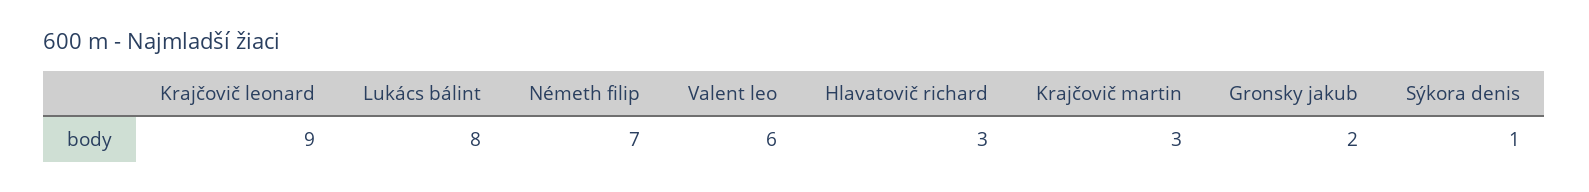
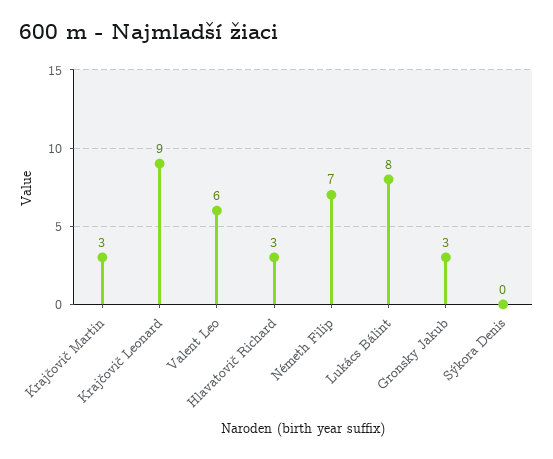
  {
    "Krajčovič leonard": 9,
    "Lukács bálint": 8,
    "Németh filip": 7,
    "Valent leo": 6,
    "Hlavatovič richard": 3,
    "Krajčovič martin": 3,
-   "Gronsky jakub": 2,
+   "Gronsky jakub": 3,
-   "Sýkora denis": 1
+   "Sýkora denis": 0
  }

